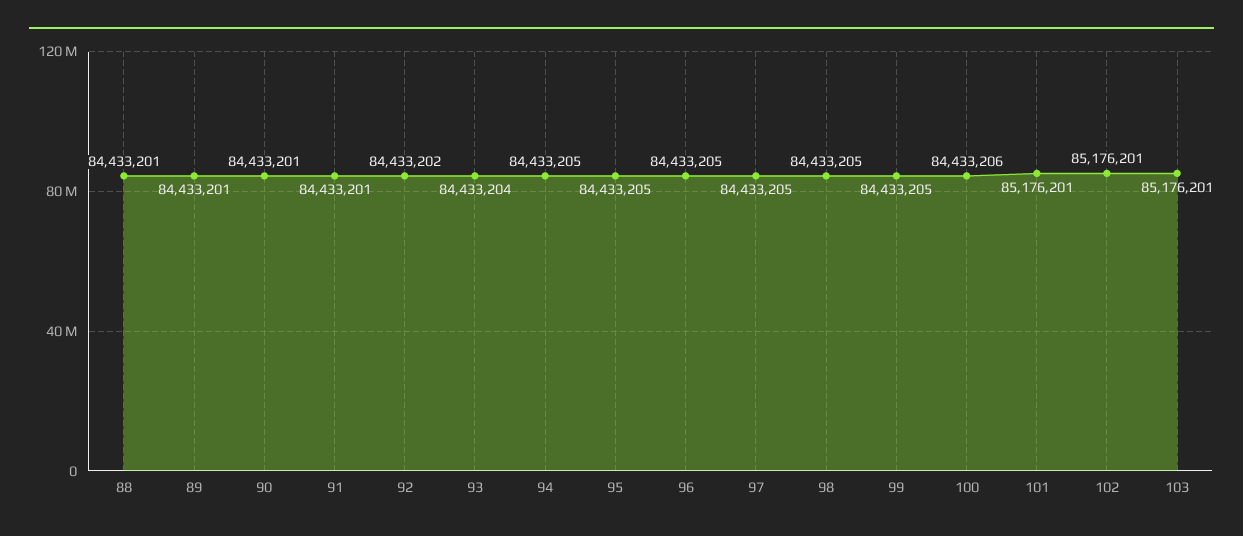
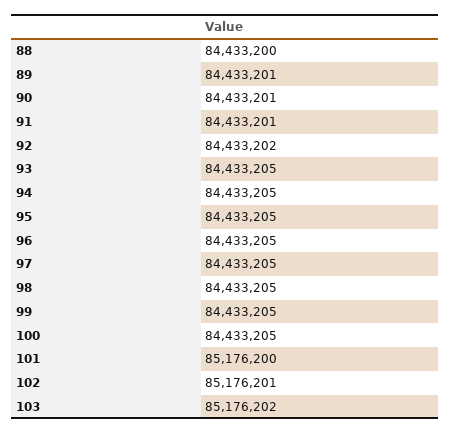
  {
-   "88": 84433201,
+   "88": 84433200,
    "89": 84433201,
    "90": 84433201,
    "91": 84433201,
    "92": 84433202,
-   "93": 84433204,
+   "93": 84433205,
    "94": 84433205,
    "95": 84433205,
    "96": 84433205,
    "97": 84433205,
    "98": 84433205,
    "99": 84433205,
-   "100": 84433206,
+   "100": 84433205,
-   "101": 85176201,
+   "101": 85176200,
    "102": 85176201,
-   "103": 85176201
+   "103": 85176202
  }

